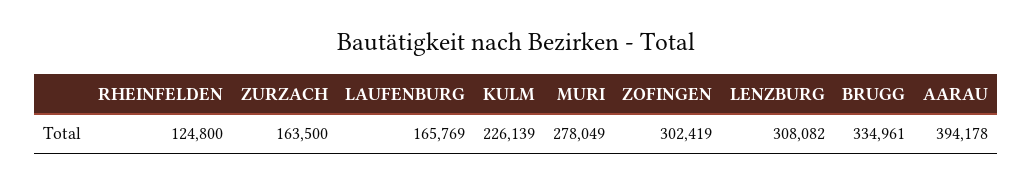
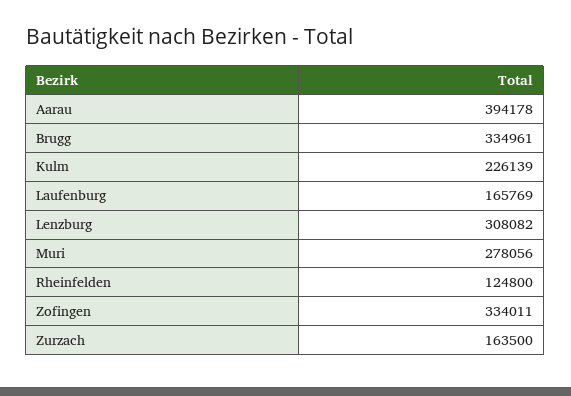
  {
    "RHEINFELDEN": 124800,
    "ZURZACH": 163500,
    "LAUFENBURG": 165769,
    "KULM": 226139,
-   "MURI": 278049,
+   "MURI": 278056,
-   "ZOFINGEN": 302419,
+   "ZOFINGEN": 334011,
    "LENZBURG": 308082,
    "BRUGG": 334961,
    "AARAU": 394178
  }

